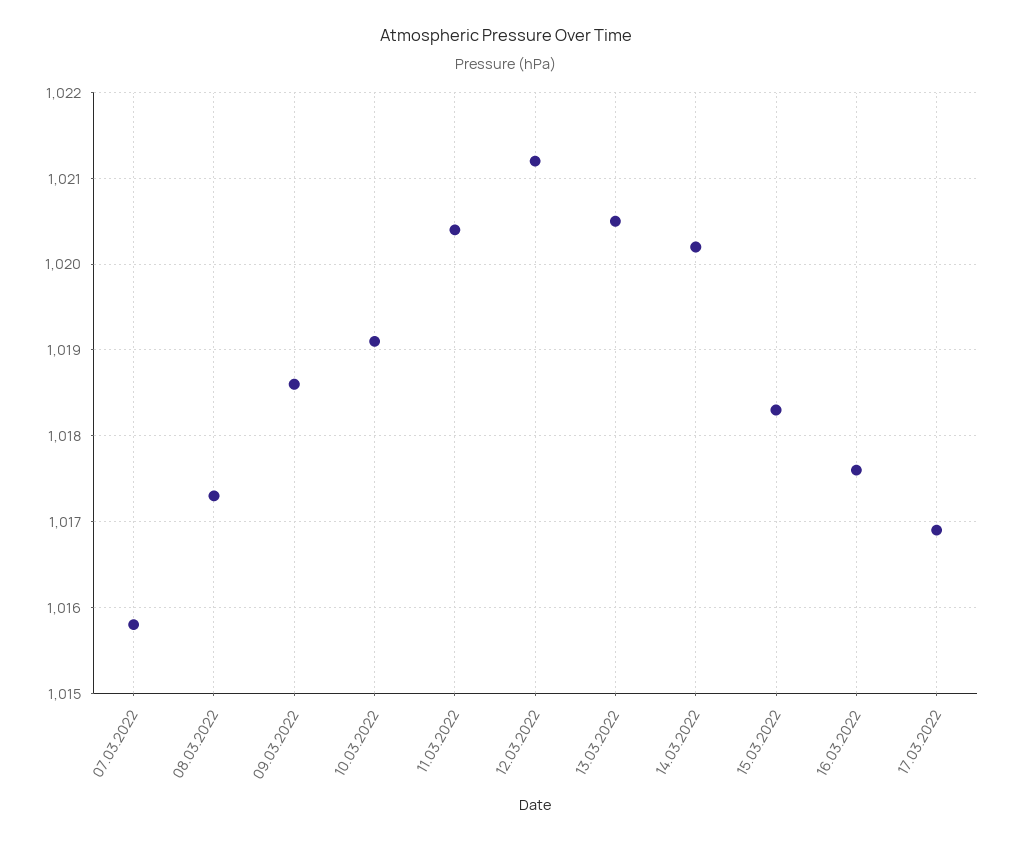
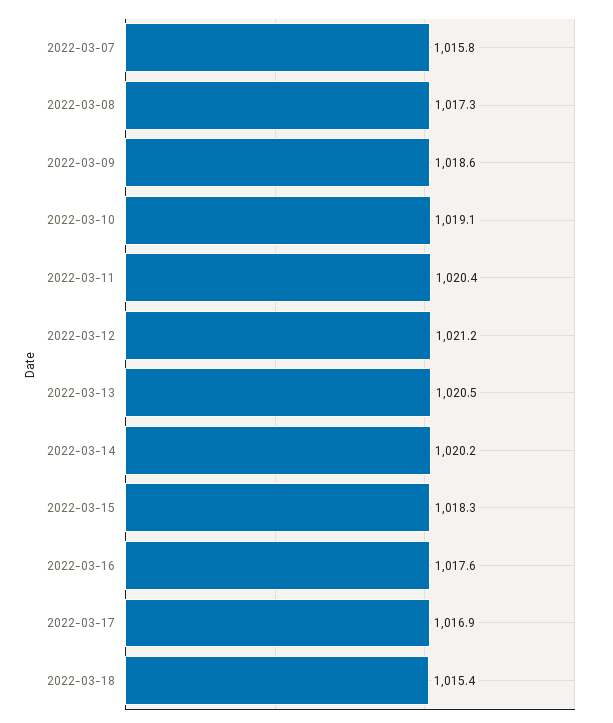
  {
    "07.03.2022": 1015.8,
    "08.03.2022": 1017.3,
    "09.03.2022": 1018.6,
    "10.03.2022": 1019.1,
    "11.03.2022": 1020.4,
    "12.03.2022": 1021.2,
    "13.03.2022": 1020.5,
    "14.03.2022": 1020.2,
    "15.03.2022": 1018.3,
    "16.03.2022": 1017.6,
-   "17.03.2022": 1016.9
+   "17.03.2022": 1016.9,
+   "2022-03-18": 1015.4
  }

